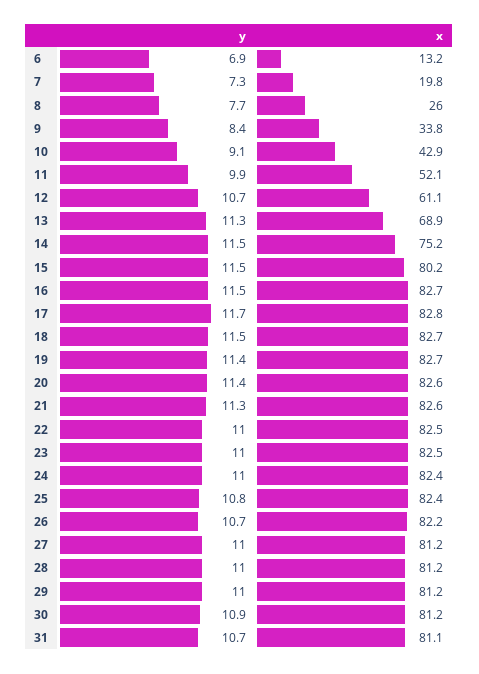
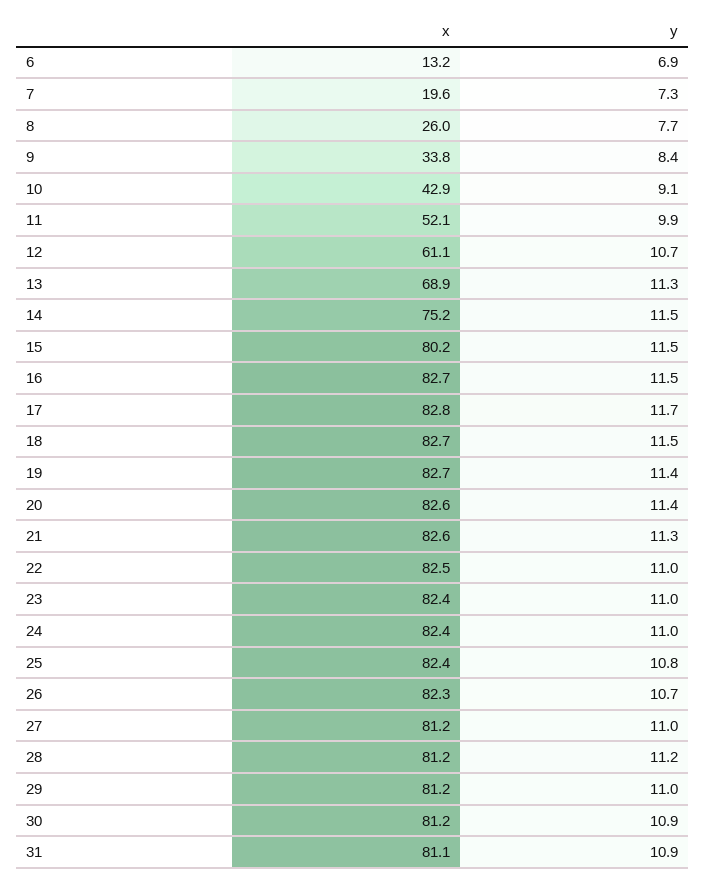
  {
    "y": {
      "6": 6.9,
      "7": 7.3,
      "8": 7.7,
      "9": 8.4,
      "10": 9.1,
      "11": 9.9,
      "12": 10.7,
      "13": 11.3,
      "14": 11.5,
      "15": 11.5,
      "16": 11.5,
      "17": 11.7,
      "18": 11.5,
      "19": 11.4,
      "20": 11.4,
      "21": 11.3,
      "22": 11,
      "23": 11,
      "24": 11,
      "25": 10.8,
      "26": 10.7,
      "27": 11,
-     "28": 11,
+     "28": 11.2,
      "29": 11,
      "30": 10.9,
-     "31": 10.7
+     "31": 10.9
    },
    "x": {
      "6": 13.2,
-     "7": 19.8,
+     "7": 19.6,
      "8": 26,
      "9": 33.8,
      "10": 42.9,
      "11": 52.1,
      "12": 61.1,
      "13": 68.9,
      "14": 75.2,
      "15": 80.2,
      "16": 82.7,
      "17": 82.8,
      "18": 82.7,
      "19": 82.7,
      "20": 82.6,
      "21": 82.6,
      "22": 82.5,
-     "23": 82.5,
+     "23": 82.4,
      "24": 82.4,
      "25": 82.4,
-     "26": 82.2,
+     "26": 82.3,
      "27": 81.2,
      "28": 81.2,
      "29": 81.2,
      "30": 81.2,
      "31": 81.1
    }
  }

